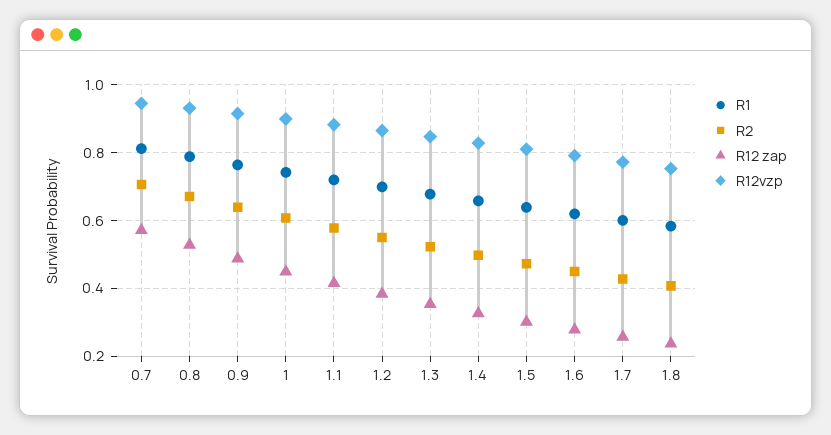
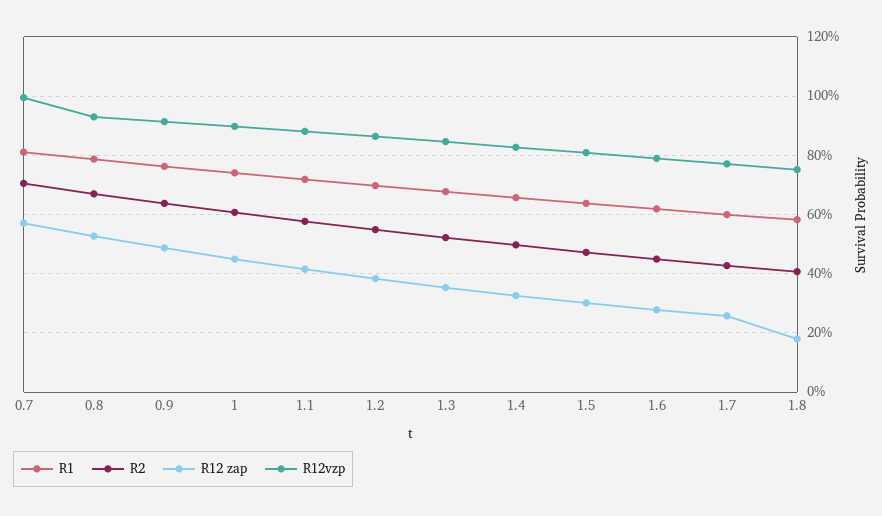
  {
    "R1": {
      "0.7": 0.82,
      "0.8": 0.78,
      "0.9": 0.76,
      "1": 0.74,
      "1.1": 0.72,
      "1.2": 0.7,
      "1.3": 0.68,
      "1.4": 0.66,
      "1.5": 0.64,
      "1.6": 0.62,
      "1.7": 0.6,
      "1.8": 0.58
    },
    "R2": {
      "0.7": 0.7,
      "0.8": 0.68,
      "0.9": 0.64,
      "1": 0.6,
      "1.1": 0.58,
      "1.2": 0.54,
      "1.3": 0.52,
      "1.4": 0.5,
      "1.5": 0.48,
      "1.6": 0.44,
      "1.7": 0.42,
      "1.8": 0.4
    },
    "R12 zap": {
      "0.7": 0.58,
      "0.8": 0.52,
      "0.9": 0.48,
      "1": 0.44,
      "1.1": 0.42,
      "1.2": 0.38,
      "1.3": 0.36,
      "1.4": 0.32,
      "1.5": 0.3,
      "1.6": 0.28,
      "1.7": 0.26,
-     "1.8": 0.24
+     "1.8": 0.175
    },
    "R12vzp": {
-     "0.7": 0.94,
+     "0.7": 1,
      "0.8": 0.94,
      "0.9": 0.92,
      "1": 0.9,
      "1.1": 0.88,
      "1.2": 0.86,
      "1.3": 0.84,
      "1.4": 0.82,
      "1.5": 0.8,
      "1.6": 0.8,
      "1.7": 0.78,
      "1.8": 0.76
    }
  }

